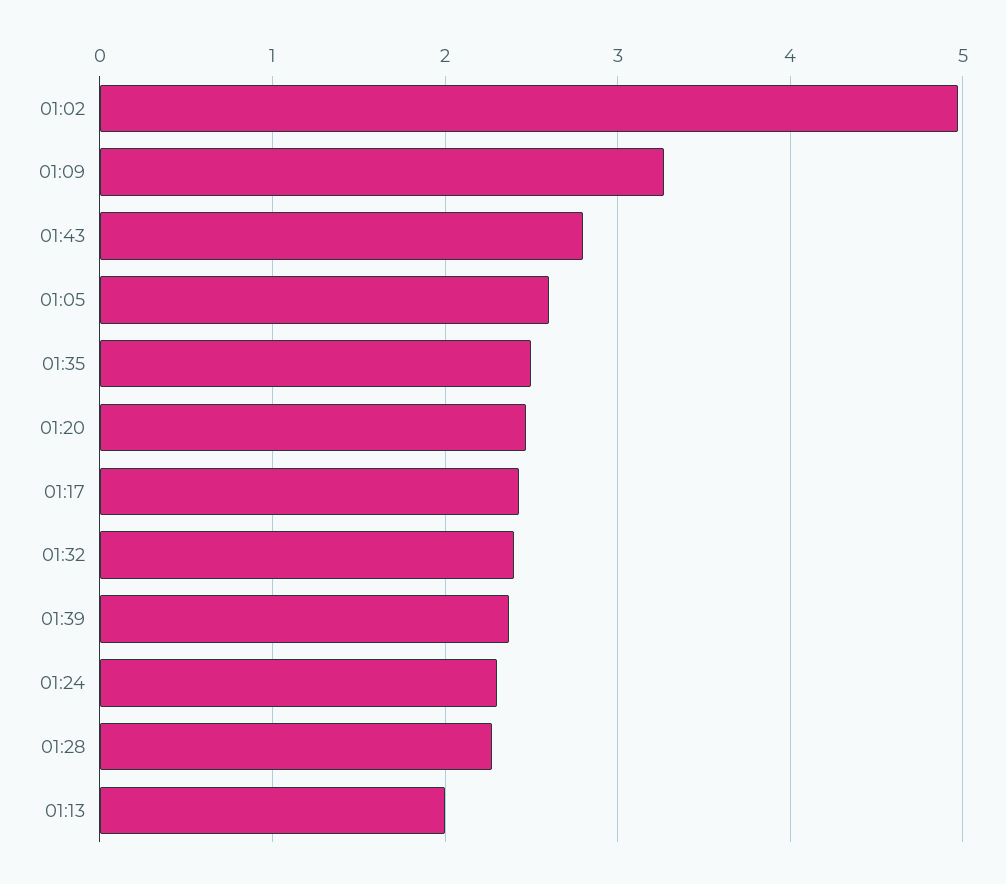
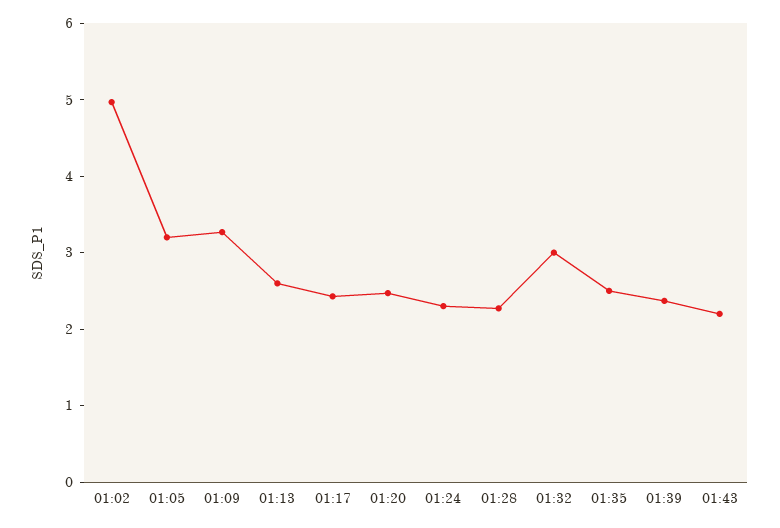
  {
    "01:02": 5,
    "01:09": 3.3,
-   "01:43": 2.8,
+   "01:43": 2.2,
-   "01:05": 2.6,
+   "01:05": 3.2,
    "01:35": 2.5,
    "01:20": 2.5,
    "01:17": 2.4,
-   "01:32": 2.4,
+   "01:32": 3,
    "01:39": 2.4,
    "01:24": 2.3,
    "01:28": 2.3,
-   "01:13": 2
+   "01:13": 2.6
  }

